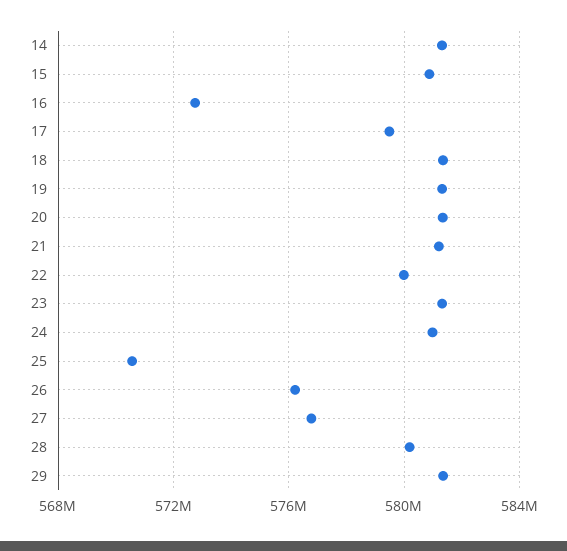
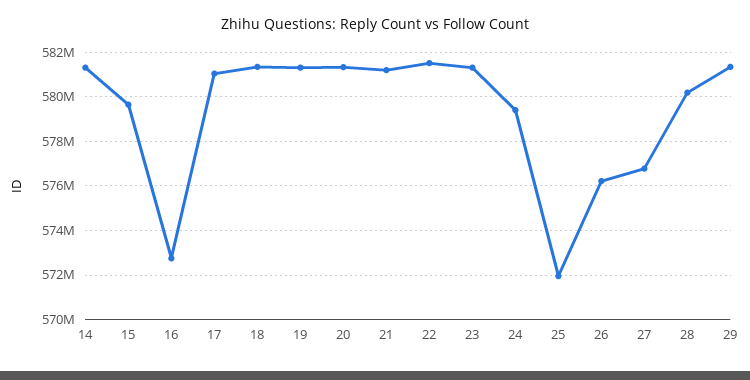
  {
    "14": 581500000,
-   "15": 581000000,
+   "15": 579500000,
    "16": 572500000,
-   "17": 579500000,
+   "17": 581000000,
    "18": 581500000,
    "19": 581500000,
    "20": 581500000,
    "21": 581000000,
-   "22": 580000000,
+   "22": 581500000,
    "23": 581500000,
-   "24": 581000000,
+   "24": 579500000,
-   "25": 570500000,
+   "25": 572000000,
    "26": 576000000,
    "27": 577000000,
    "28": 580000000,
    "29": 581500000
  }

